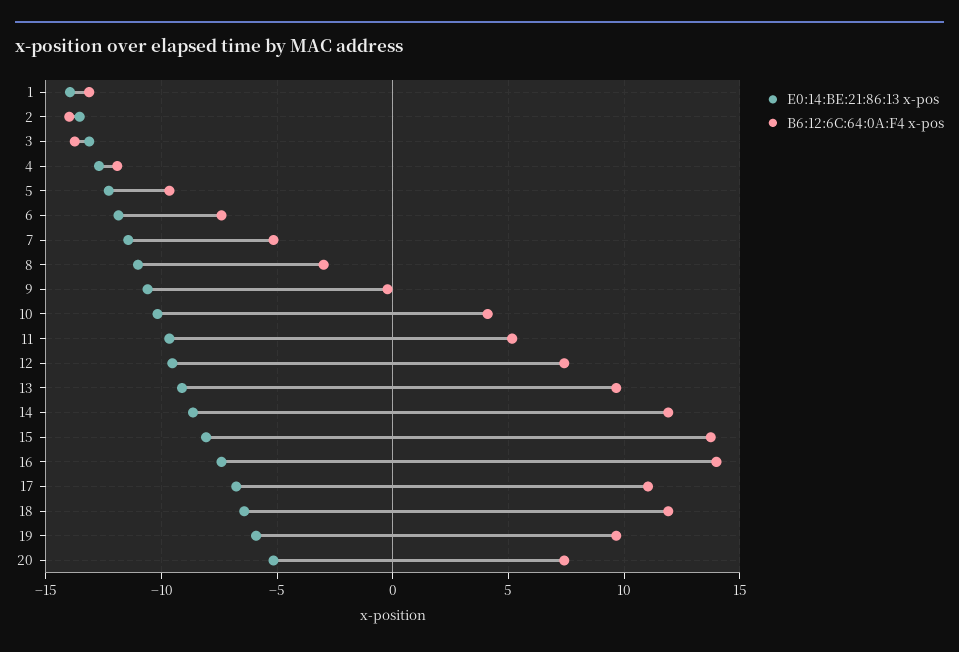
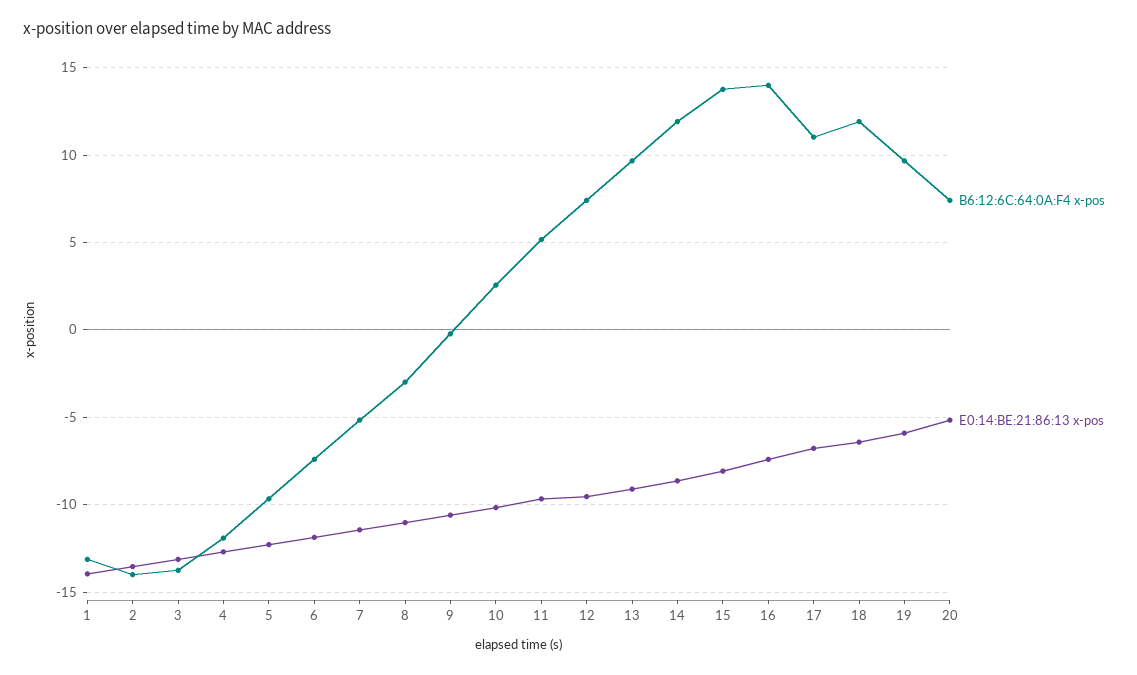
  {
    "E0:14:BE:21:86:13 x-pos": {
      "1": -14,
      "2": -13.5,
      "3": -13,
      "4": -12.5,
      "5": -12.5,
      "6": -12,
      "7": -11.5,
      "8": -11,
      "9": -10.5,
      "10": -10,
      "11": -9.5,
      "12": -9.5,
      "13": -9,
      "14": -8.5,
      "15": -8,
      "16": -7.5,
      "17": -7,
      "18": -6.5,
      "19": -6,
      "20": -5
    },
    "B6:12:6C:64:0A:F4 x-pos": {
      "1": -13,
      "2": -14,
      "3": -14,
      "4": -12,
      "5": -9.5,
      "6": -7.5,
      "7": -5,
      "8": -3,
      "9": 0,
-     "10": 4,
+     "10": 2.5,
      "11": 5,
      "12": 7.5,
      "13": 9.5,
      "14": 12,
      "15": 14,
      "16": 14,
      "17": 11,
      "18": 12,
      "19": 9.5,
      "20": 7.5
    }
  }

